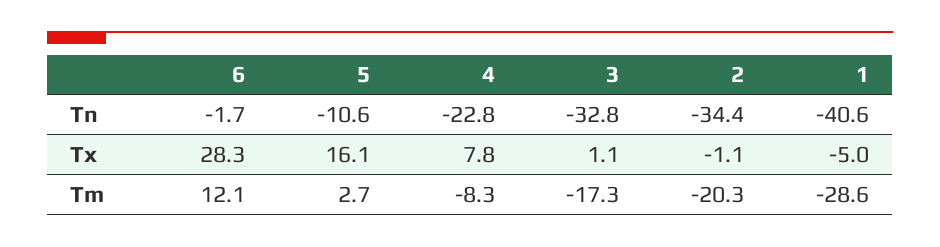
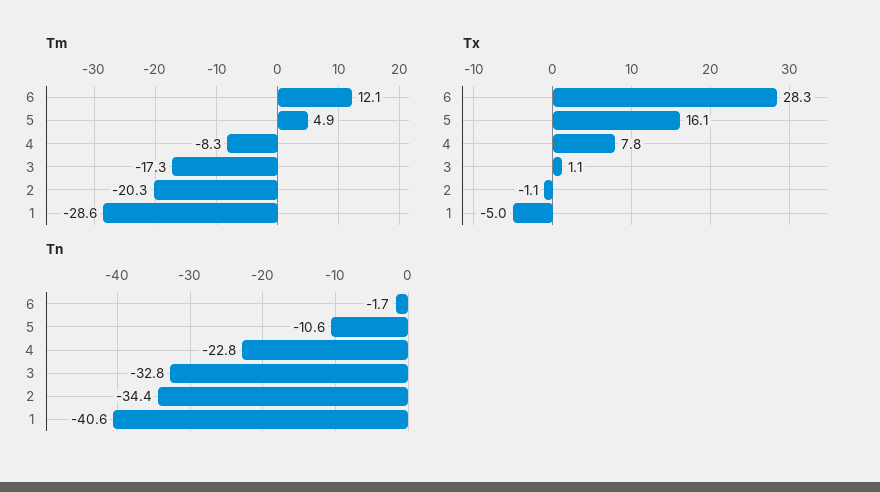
  {
    "Tn": {
      "6": -1.7,
      "5": -10.6,
      "4": -22.8,
      "3": -32.8,
      "2": -34.4,
      "1": -40.6
    },
    "Tx": {
      "6": 28.3,
      "5": 16.1,
      "4": 7.8,
      "3": 1.1,
      "2": -1.1,
      "1": -5
    },
    "Tm": {
      "6": 12.1,
-     "5": 2.7,
+     "5": 4.9,
      "4": -8.3,
      "3": -17.3,
      "2": -20.3,
      "1": -28.6
    }
  }

